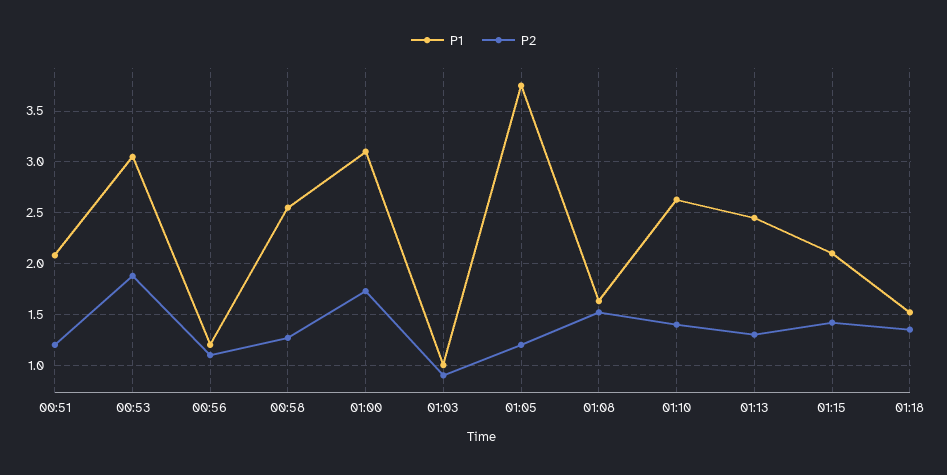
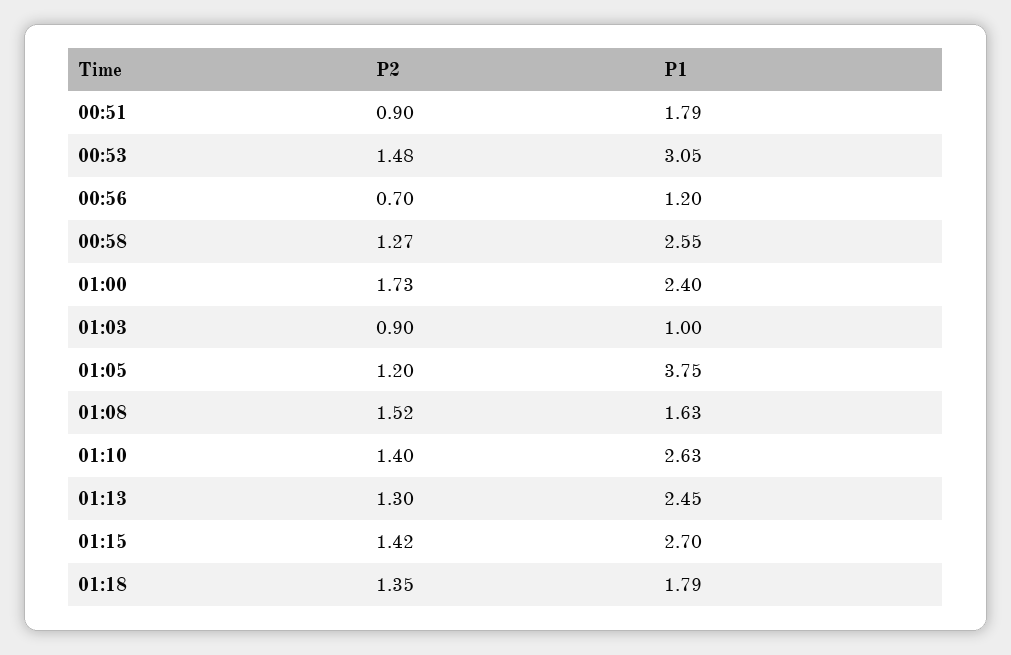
  {
    "P1": {
-     "00:51": 2.1,
+     "00:51": 1.79,
      "00:53": 3.05,
      "00:56": 1.2,
      "00:58": 2.55,
-     "01:00": 3.1,
+     "01:00": 2.4,
      "01:03": 1,
      "01:05": 3.75,
      "01:08": 1.63,
      "01:10": 2.63,
      "01:13": 2.45,
-     "01:15": 2.1,
+     "01:15": 2.7,
-     "01:18": 1.5
+     "01:18": 1.79
    },
    "P2": {
-     "00:51": 1.2,
+     "00:51": 0.9,
-     "00:53": 1.9,
+     "00:53": 1.48,
-     "00:56": 1.1,
+     "00:56": 0.7,
      "00:58": 1.27,
      "01:00": 1.73,
      "01:03": 0.9,
      "01:05": 1.2,
      "01:08": 1.52,
      "01:10": 1.4,
      "01:13": 1.3,
      "01:15": 1.42,
      "01:18": 1.35
    }
  }

